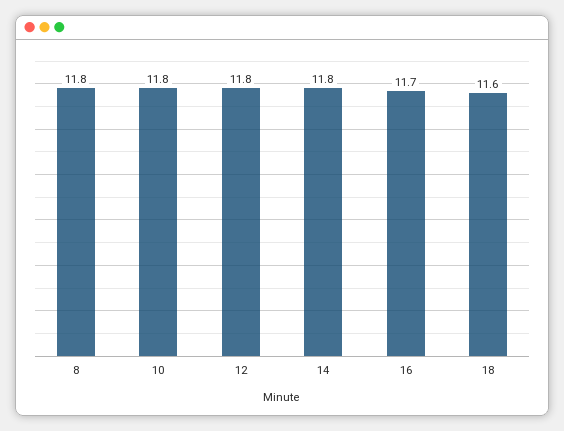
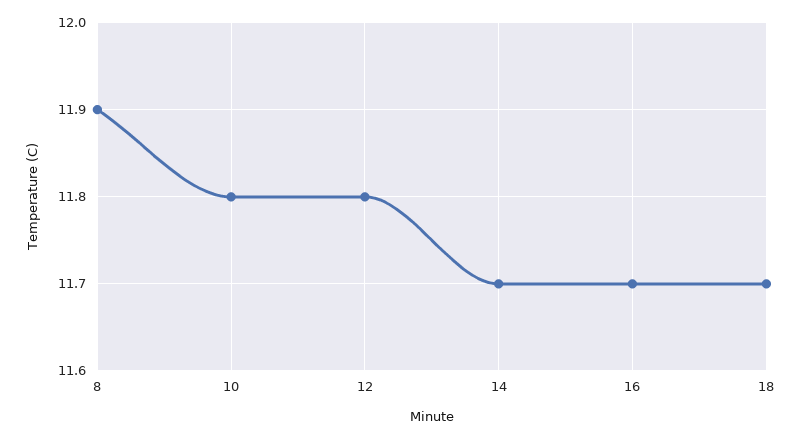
  {
-   "8": 11.8,
+   "8": 11.9,
    "10": 11.8,
    "12": 11.8,
-   "14": 11.8,
+   "14": 11.7,
    "16": 11.7,
-   "18": 11.6
+   "18": 11.7
  }

